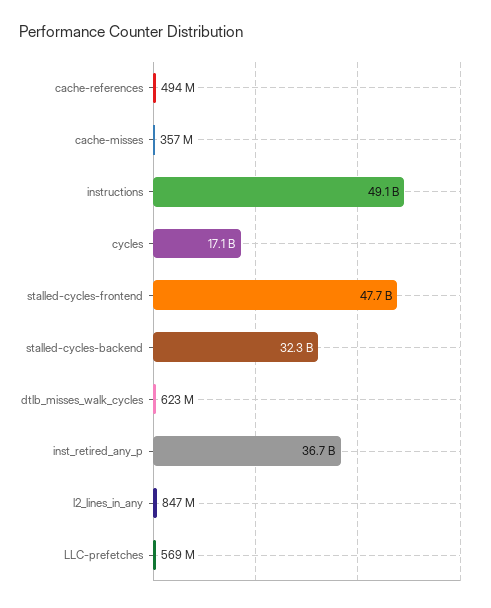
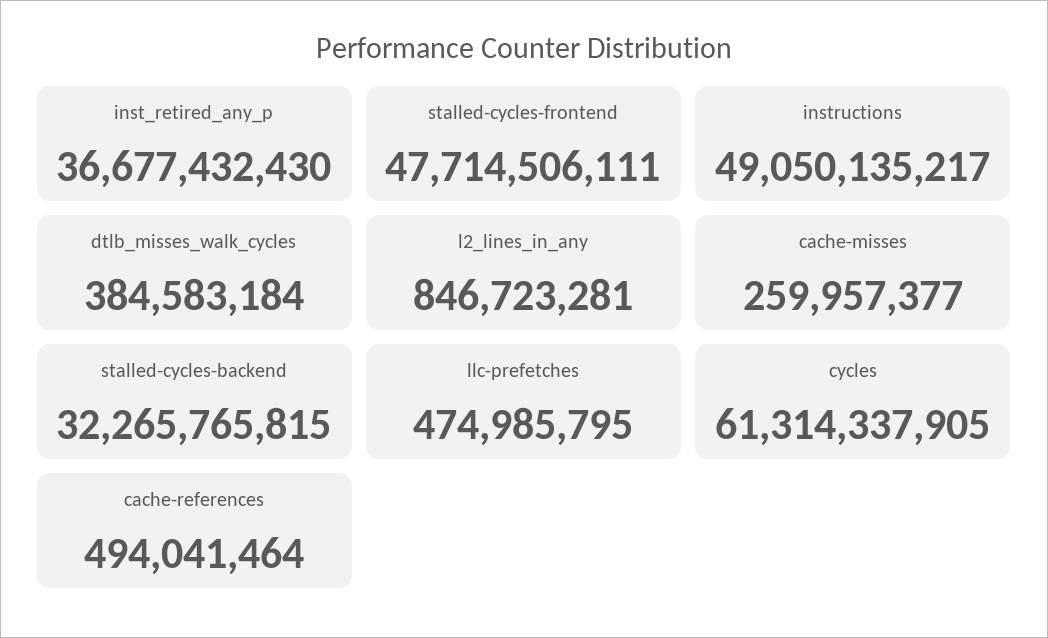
  {
    "cache-references": 494041464,
-   "cache-misses": 357000000,
+   "cache-misses": 259957377,
    "instructions": 49050135217,
-   "cycles": 17100000000,
+   "cycles": 61314337905,
    "stalled-cycles-frontend": 47714506111,
    "stalled-cycles-backend": 32265765815,
-   "dtlb_misses_walk_cycles": 623000000,
+   "dtlb_misses_walk_cycles": 384583184,
    "inst_retired_any_p": 36677432430,
    "l2_lines_in_any": 846723281,
-   "LLC-prefetches": 569000000
+   "LLC-prefetches": 474985795
  }

